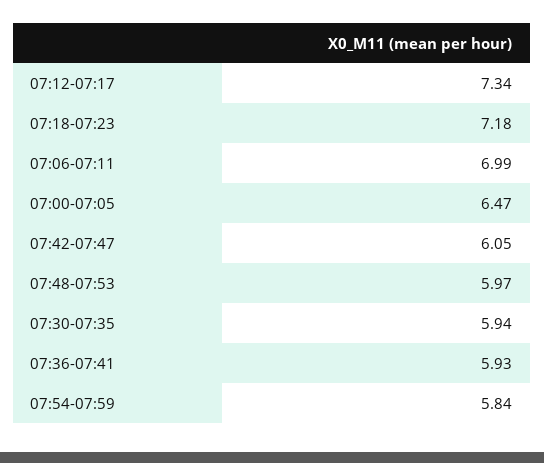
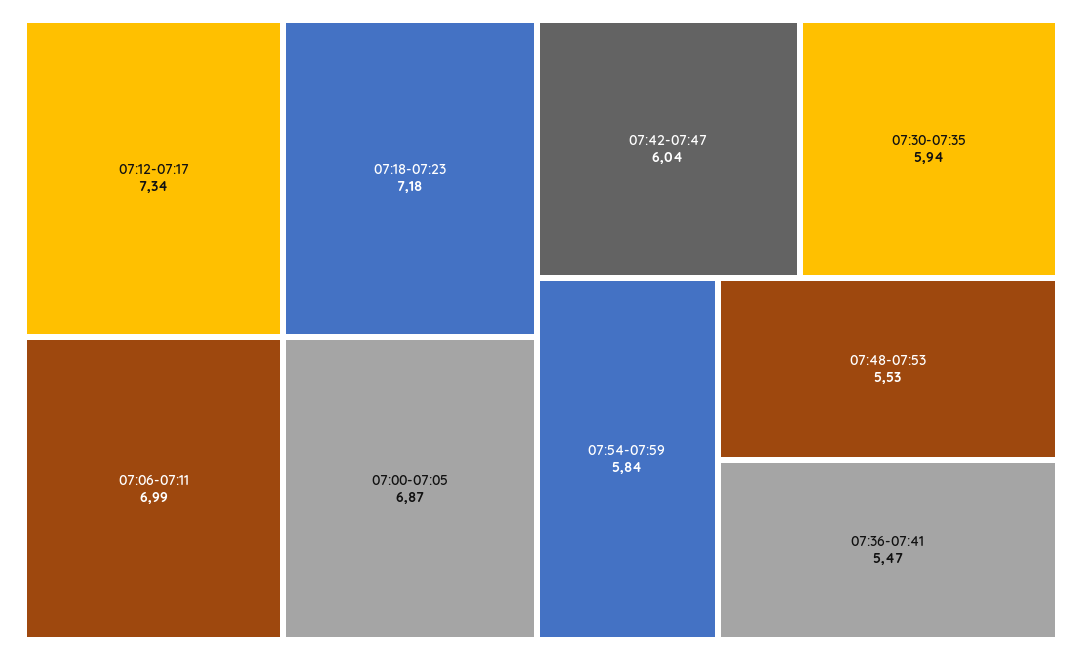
  {
    "07:12-07:17": 7.34,
    "07:18-07:23": 7.18,
    "07:06-07:11": 6.99,
-   "07:00-07:05": 6.47,
+   "07:00-07:05": 6.87,
-   "07:42-07:47": 6.05,
+   "07:42-07:47": 6.04,
-   "07:48-07:53": 5.97,
+   "07:48-07:53": 5.53,
    "07:30-07:35": 5.94,
-   "07:36-07:41": 5.93,
+   "07:36-07:41": 5.47,
    "07:54-07:59": 5.84
  }

